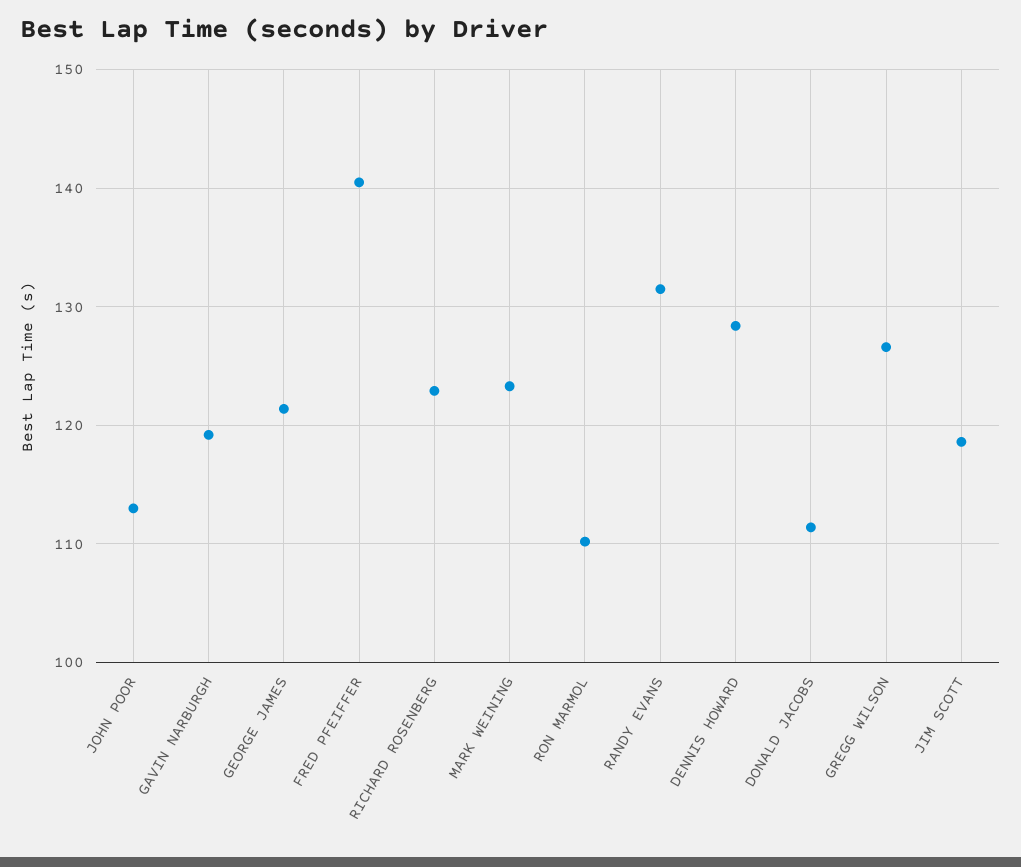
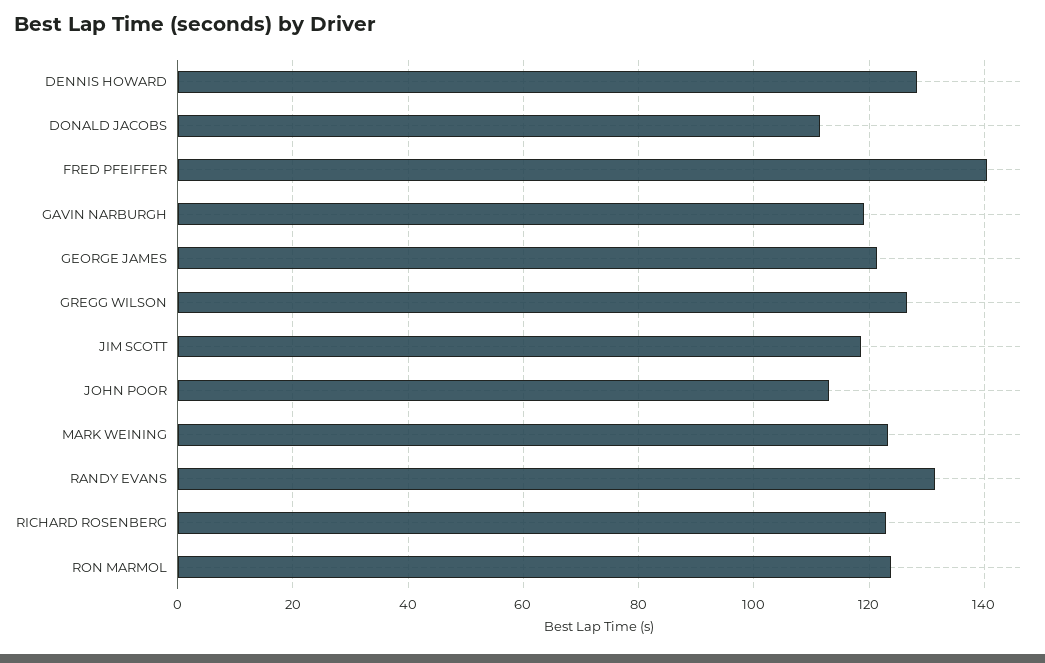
  {
    "JOHN POOR": 113,
    "GAVIN NARBURGH": 119,
    "GEORGE JAMES": 121,
    "FRED PFEIFFER": 141,
    "RICHARD ROSENBERG": 123,
    "MARK WEINING": 123,
-   "RON MARMOL": 110,
+   "RON MARMOL": 124,
    "RANDY EVANS": 132,
    "DENNIS HOWARD": 128,
    "DONALD JACOBS": 111,
    "GREGG WILSON": 127,
    "JIM SCOTT": 119
  }

